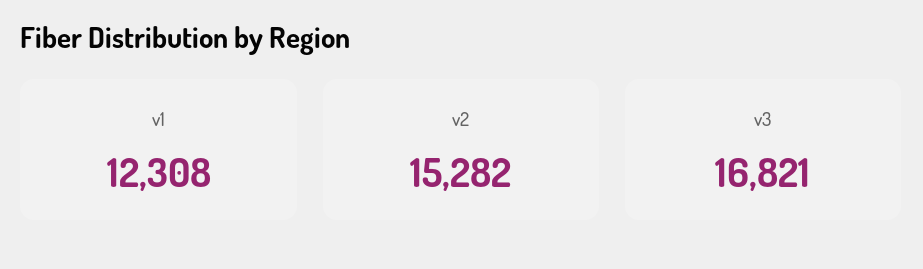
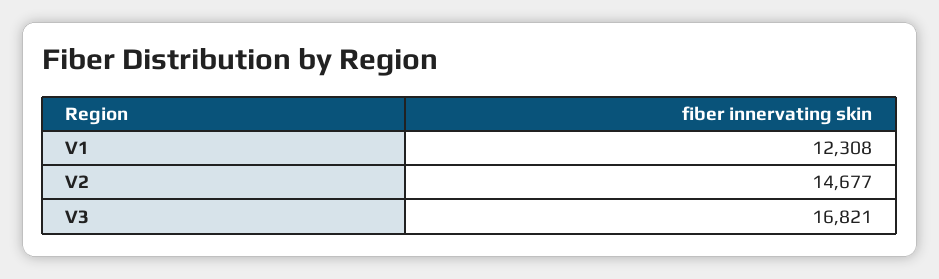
  {
    "v1": 12308,
-   "v2": 15282,
+   "v2": 14677,
    "v3": 16821
  }

